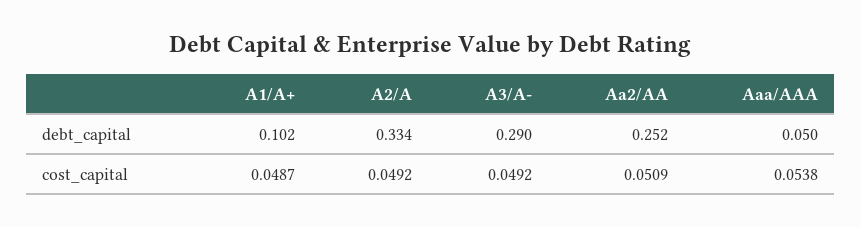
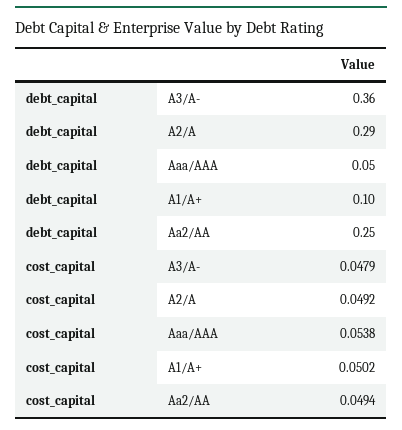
  {
    "A1/A+": {
      "debt_capital": 0.102,
-     "cost_capital": 0.0487
+     "cost_capital": 0.0502
    },
    "A2/A": {
-     "debt_capital": 0.334,
+     "debt_capital": 0.29,
      "cost_capital": 0.0492
    },
    "A3/A-": {
-     "debt_capital": 0.29,
+     "debt_capital": 0.36,
-     "cost_capital": 0.0492
+     "cost_capital": 0.0479
    },
    "Aa2/AA": {
      "debt_capital": 0.252,
-     "cost_capital": 0.0509
+     "cost_capital": 0.0494
    },
    "Aaa/AAA": {
      "debt_capital": 0.05,
      "cost_capital": 0.0538
    }
  }

